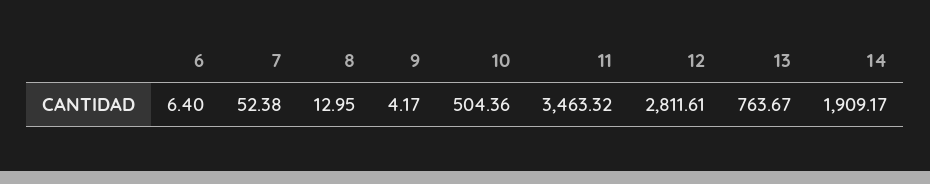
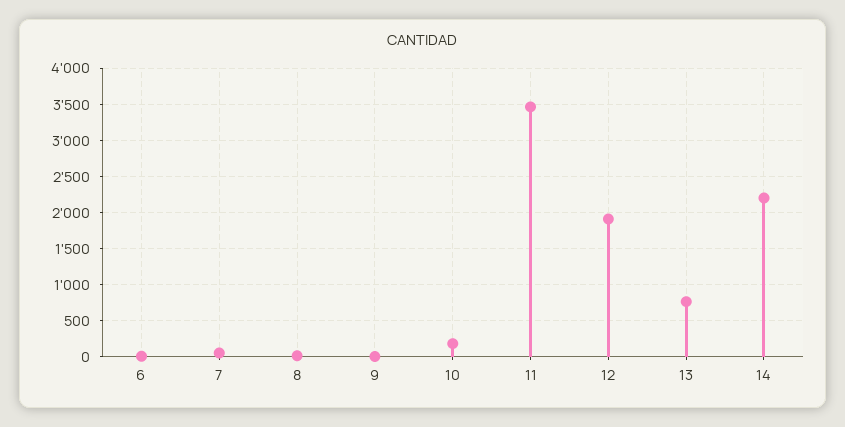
  {
    "6": 6.4,
    "7": 52.38,
    "8": 12.95,
    "9": 4.17,
-   "10": 504.36,
+   "10": 200,
    "11": 3463.32,
-   "12": 2811.61,
+   "12": 1900,
    "13": 763.67,
-   "14": 1909.17
+   "14": 2200
  }

